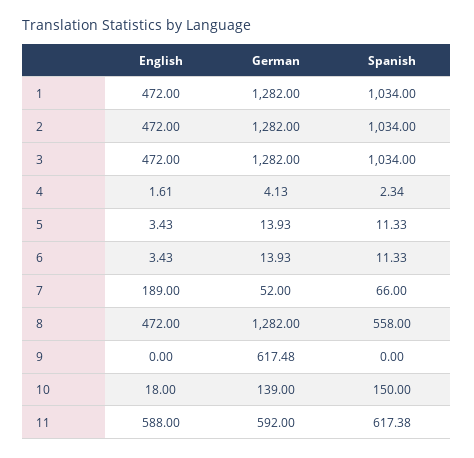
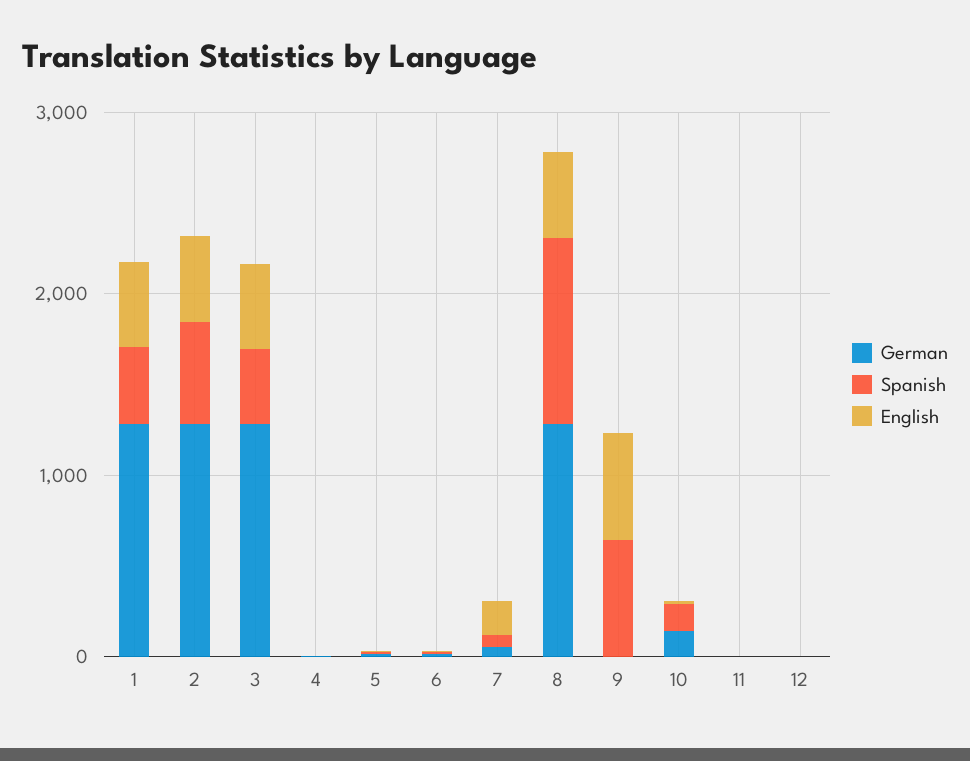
  {
    "English": {
      "1": 472,
      "2": 472,
      "3": 472,
      "4": 1.61,
      "5": 3.43,
      "6": 3.43,
      "7": 189,
      "8": 472,
-     "9": 0,
+     "9": 600,
      "10": 18,
-     "11": 588
+     "11": 0,
+     "12": 0
    },
    "German": {
      "1": 1282,
      "2": 1282,
      "3": 1282,
      "4": 4.13,
      "5": 13.93,
      "6": 13.93,
      "7": 52,
      "8": 1282,
-     "9": 617.48,
+     "9": 0,
      "10": 139,
-     "11": 592
+     "11": 0,
+     "12": 0
    },
    "Spanish": {
-     "1": 1034,
+     "1": 400,
-     "2": 1034,
+     "2": 600,
-     "3": 1034,
+     "3": 400,
      "4": 2.34,
      "5": 11.33,
      "6": 11.33,
      "7": 66,
-     "8": 558,
+     "8": 1000,
-     "9": 0,
+     "9": 600,
      "10": 150,
-     "11": 617.38
+     "11": 0,
+     "12": 0
    }
  }

